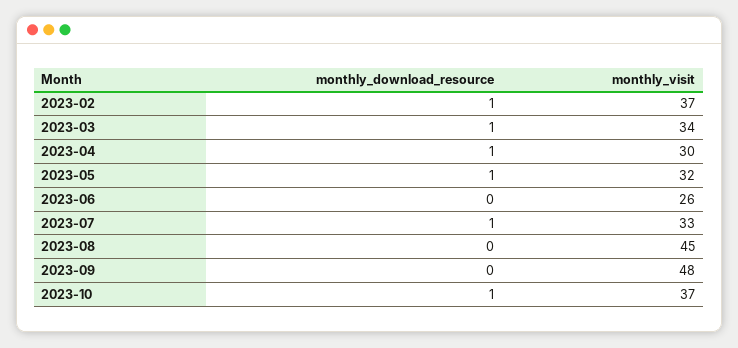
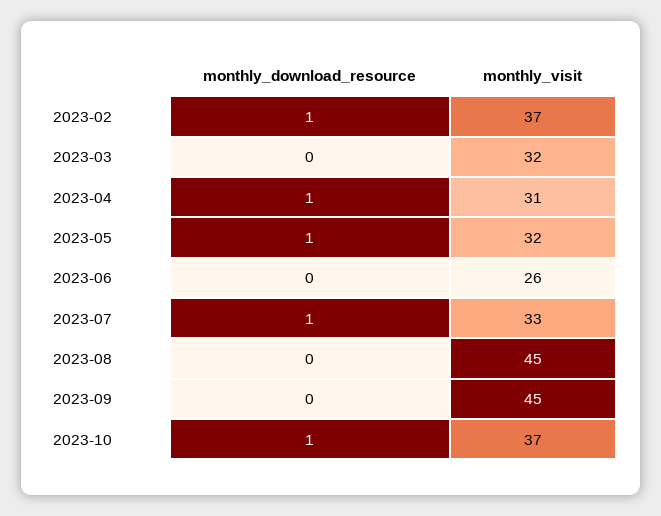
  {
    "monthly_download_resource": {
      "2023-02": 1,
-     "2023-03": 1,
+     "2023-03": 0,
      "2023-04": 1,
      "2023-05": 1,
      "2023-06": 0,
      "2023-07": 1,
      "2023-08": 0,
      "2023-09": 0,
      "2023-10": 1
    },
    "monthly_visit": {
      "2023-02": 37,
-     "2023-03": 34,
+     "2023-03": 32,
-     "2023-04": 30,
+     "2023-04": 31,
      "2023-05": 32,
      "2023-06": 26,
      "2023-07": 33,
      "2023-08": 45,
-     "2023-09": 48,
+     "2023-09": 45,
      "2023-10": 37
    }
  }

